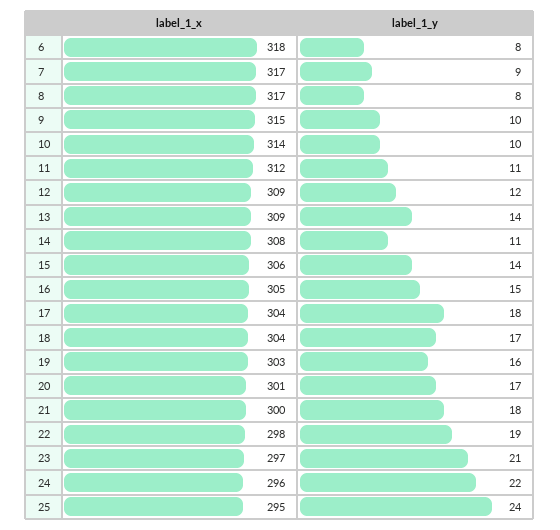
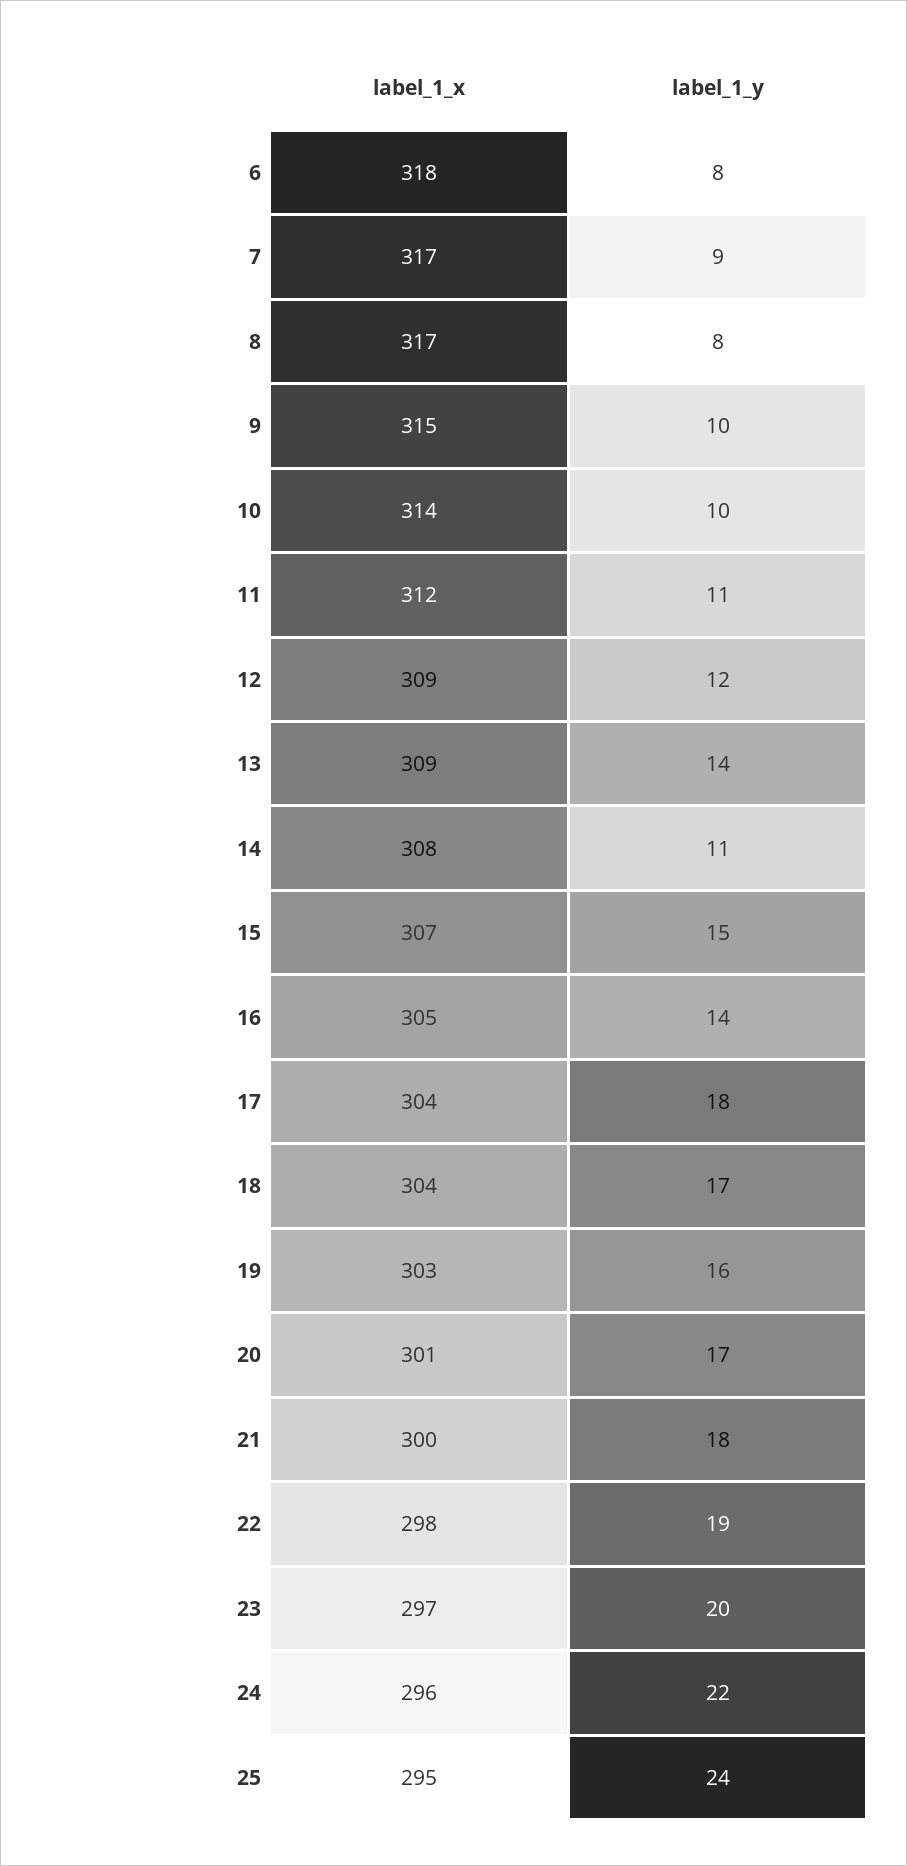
  {
    "label_1_x": {
      "6": 318,
      "7": 317,
      "8": 317,
      "9": 315,
      "10": 314,
      "11": 312,
      "12": 309,
      "13": 309,
      "14": 308,
-     "15": 306,
+     "15": 307,
      "16": 305,
      "17": 304,
      "18": 304,
      "19": 303,
      "20": 301,
      "21": 300,
      "22": 298,
      "23": 297,
      "24": 296,
      "25": 295
    },
    "label_1_y": {
      "6": 8,
      "7": 9,
      "8": 8,
      "9": 10,
      "10": 10,
      "11": 11,
      "12": 12,
      "13": 14,
      "14": 11,
-     "15": 14,
+     "15": 15,
-     "16": 15,
+     "16": 14,
      "17": 18,
      "18": 17,
      "19": 16,
      "20": 17,
      "21": 18,
      "22": 19,
-     "23": 21,
+     "23": 20,
      "24": 22,
      "25": 24
    }
  }

